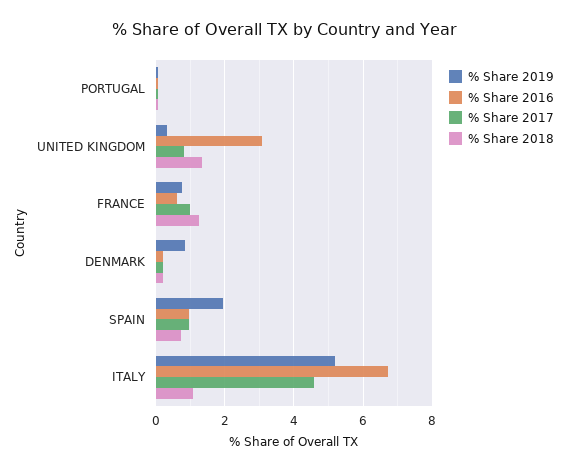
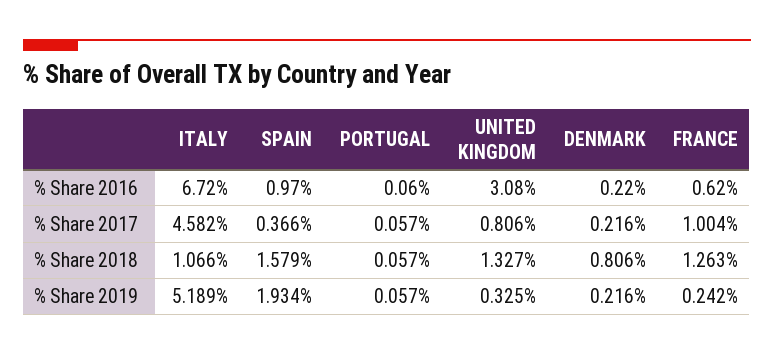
  {
    "% Share 2019": {
      "PORTUGAL": 0.057,
      "UNITED KINGDOM": 0.325,
-     "FRANCE": 0.8,
+     "FRANCE": 0.242,
-     "DENMARK": 0.8,
+     "DENMARK": 0.216,
      "SPAIN": 1.934,
      "ITALY": 5.189
    },
    "% Share 2016": {
      "PORTUGAL": 0.06,
      "UNITED KINGDOM": 3.08,
      "FRANCE": 0.62,
      "DENMARK": 0.22,
      "SPAIN": 0.97,
      "ITALY": 6.72
    },
    "% Share 2017": {
      "PORTUGAL": 0.057,
      "UNITED KINGDOM": 0.806,
      "FRANCE": 1.004,
      "DENMARK": 0.216,
-     "SPAIN": 1,
+     "SPAIN": 0.366,
      "ITALY": 4.582
    },
    "% Share 2018": {
      "PORTUGAL": 0.057,
      "UNITED KINGDOM": 1.327,
      "FRANCE": 1.263,
-     "DENMARK": 0.2,
+     "DENMARK": 0.806,
-     "SPAIN": 0.8,
+     "SPAIN": 1.579,
      "ITALY": 1.066
    }
  }

